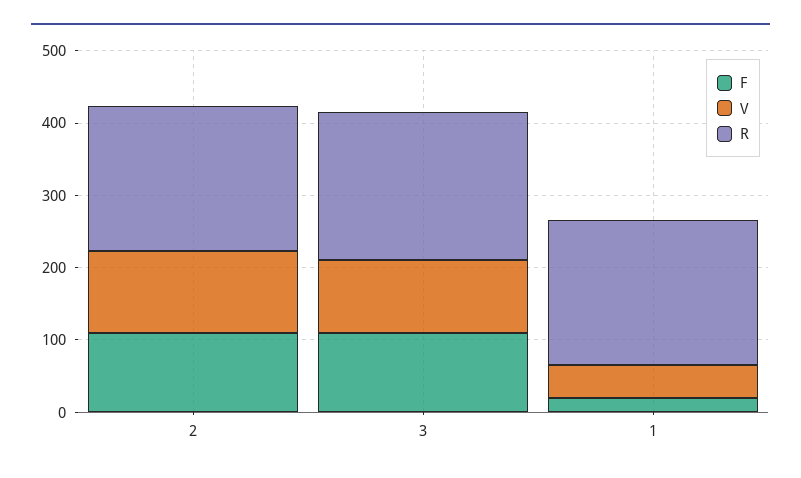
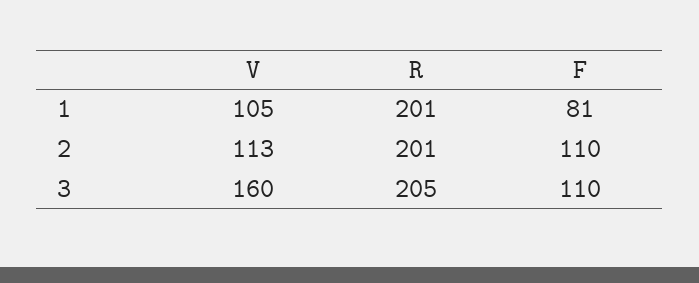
  {
    "F": {
      "2": 110,
      "3": 110,
-     "1": 20
+     "1": 81
    },
    "V": {
      "2": 113,
-     "3": 100,
+     "3": 160,
-     "1": 40
+     "1": 105
    },
    "R": {
      "2": 201,
      "3": 205,
      "1": 201
    }
  }

